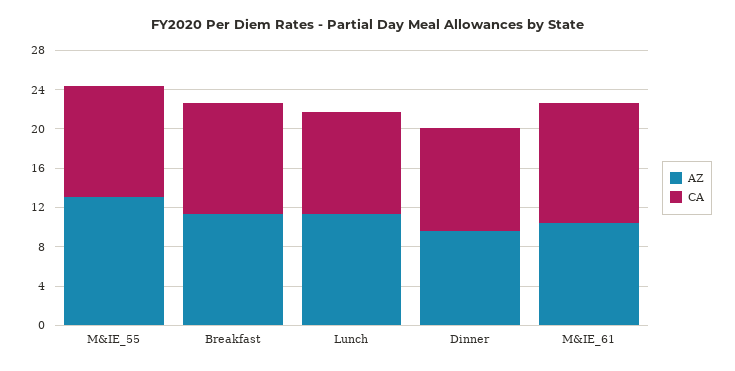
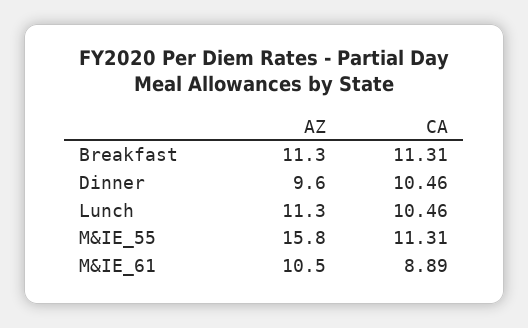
  {
    "AZ": {
-     "M&IE_55": 13,
+     "M&IE_55": 15.8,
      "Breakfast": 11.3,
      "Lunch": 11.3,
      "Dinner": 9.6,
      "M&IE_61": 10.5
    },
    "CA": {
      "M&IE_55": 11.31,
      "Breakfast": 11.31,
      "Lunch": 10.46,
      "Dinner": 10.46,
-     "M&IE_61": 12
+     "M&IE_61": 8.89
    }
  }

